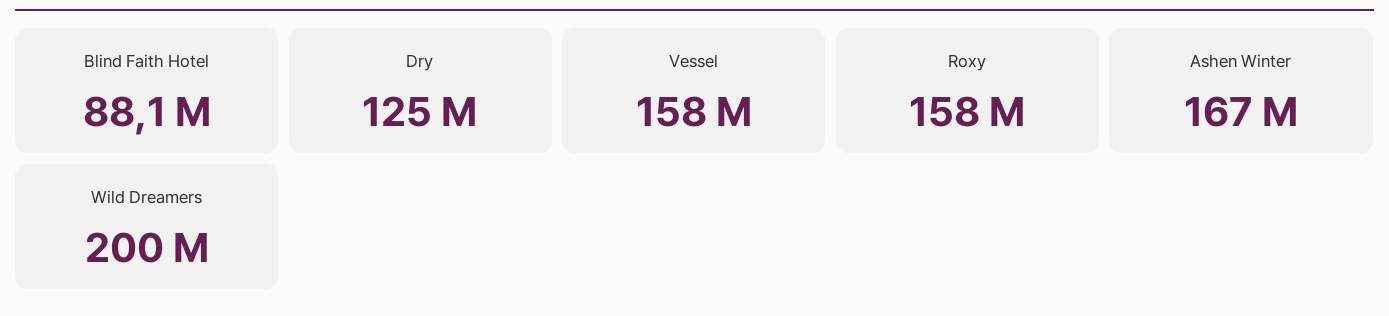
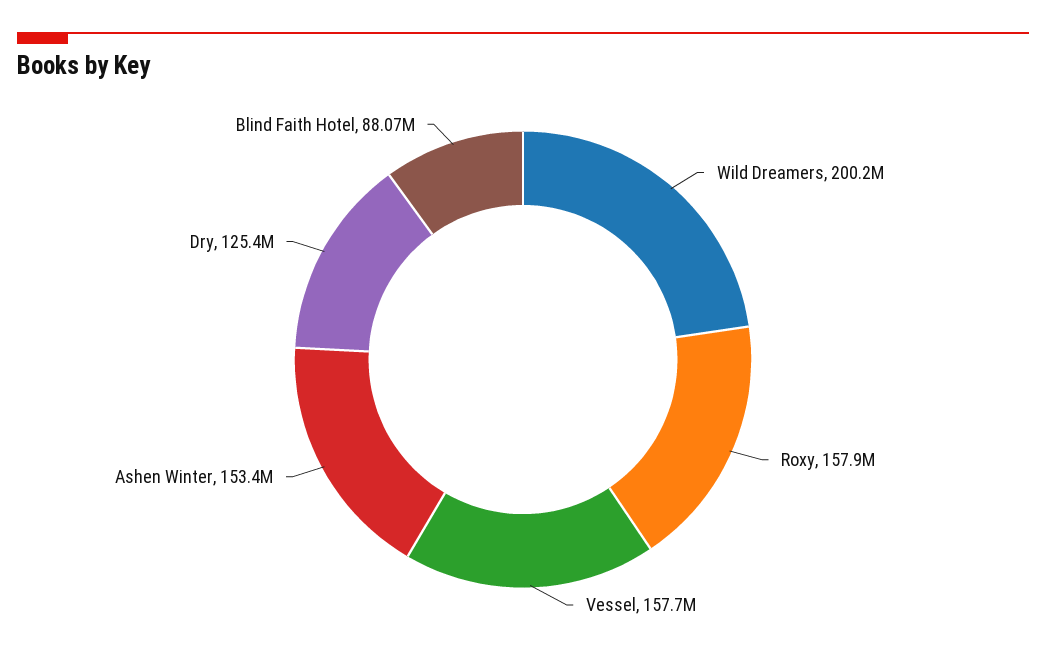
  {
    "Blind Faith Hotel": 88070000,
    "Dry": 125400000,
    "Vessel": 157700000,
    "Roxy": 157900000,
-   "Ashen Winter": 167000000,
+   "Ashen Winter": 153400000,
    "Wild Dreamers": 200200000
  }

